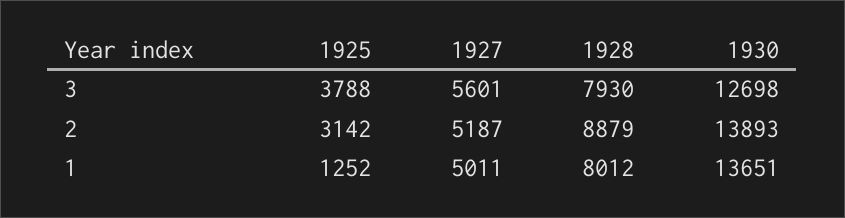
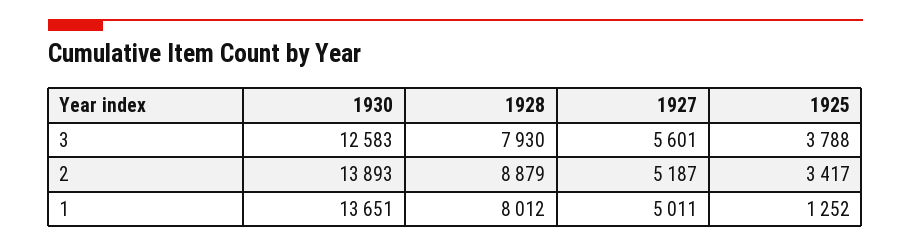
  {
    "1925": {
      "3": 3788,
-     "2": 3142,
+     "2": 3417,
      "1": 1252
    },
    "1927": {
      "3": 5601,
      "2": 5187,
      "1": 5011
    },
    "1928": {
      "3": 7930,
      "2": 8879,
      "1": 8012
    },
    "1930": {
-     "3": 12698,
+     "3": 12583,
      "2": 13893,
      "1": 13651
    }
  }

